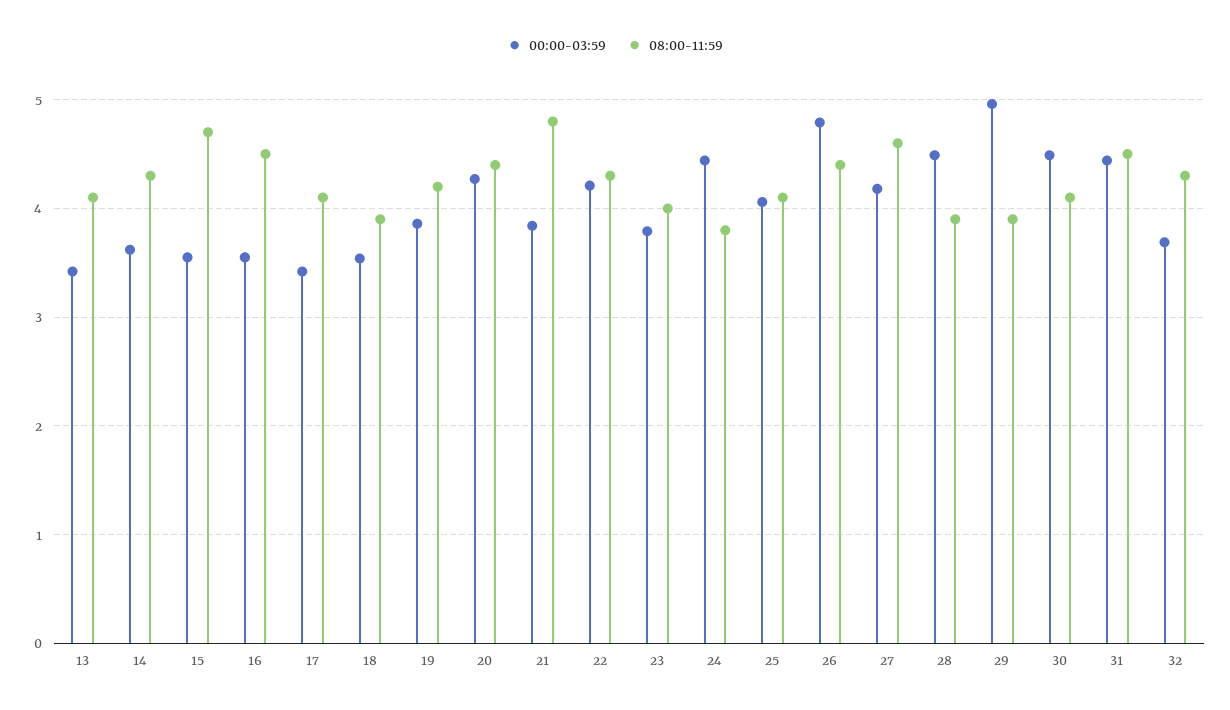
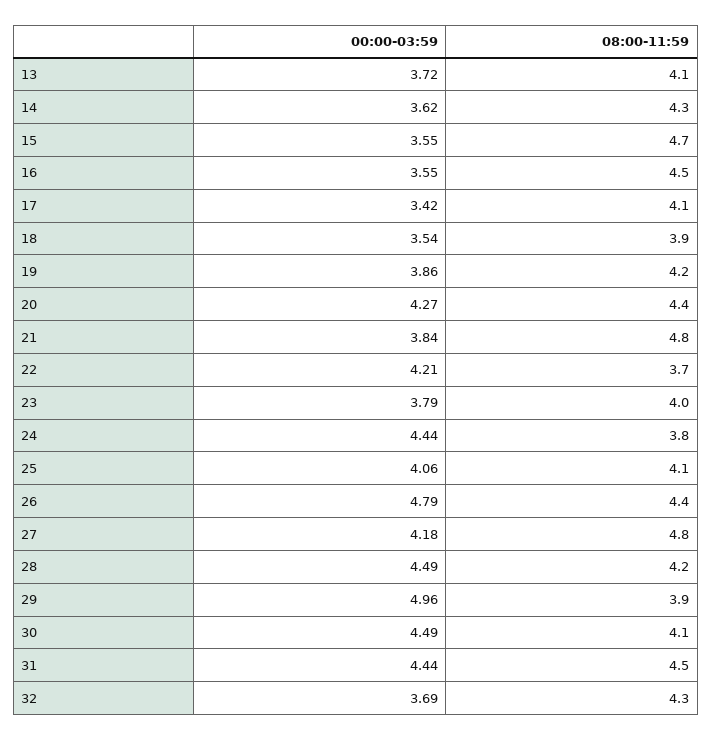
  {
    "00:00-03:59": {
-     "13": 3.4,
+     "13": 3.72,
      "14": 3.62,
      "15": 3.55,
      "16": 3.55,
      "17": 3.42,
      "18": 3.54,
      "19": 3.86,
      "20": 4.27,
      "21": 3.84,
      "22": 4.21,
      "23": 3.79,
      "24": 4.44,
      "25": 4.06,
      "26": 4.79,
      "27": 4.18,
      "28": 4.49,
      "29": 4.96,
      "30": 4.49,
      "31": 4.44,
      "32": 3.69
    },
    "08:00-11:59": {
      "13": 4.1,
      "14": 4.3,
      "15": 4.7,
      "16": 4.5,
      "17": 4.1,
      "18": 3.9,
      "19": 4.2,
      "20": 4.4,
      "21": 4.8,
-     "22": 4.3,
+     "22": 3.7,
      "23": 4,
      "24": 3.8,
      "25": 4.1,
      "26": 4.4,
-     "27": 4.6,
+     "27": 4.8,
-     "28": 3.9,
+     "28": 4.2,
      "29": 3.9,
      "30": 4.1,
      "31": 4.5,
      "32": 4.3
    }
  }

